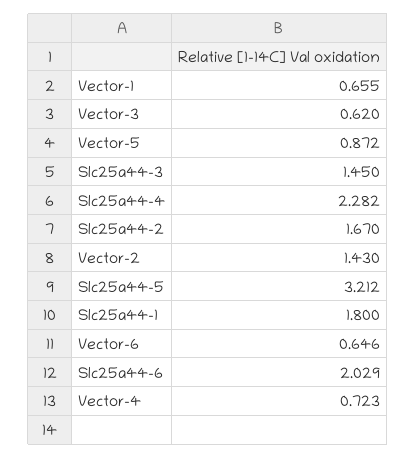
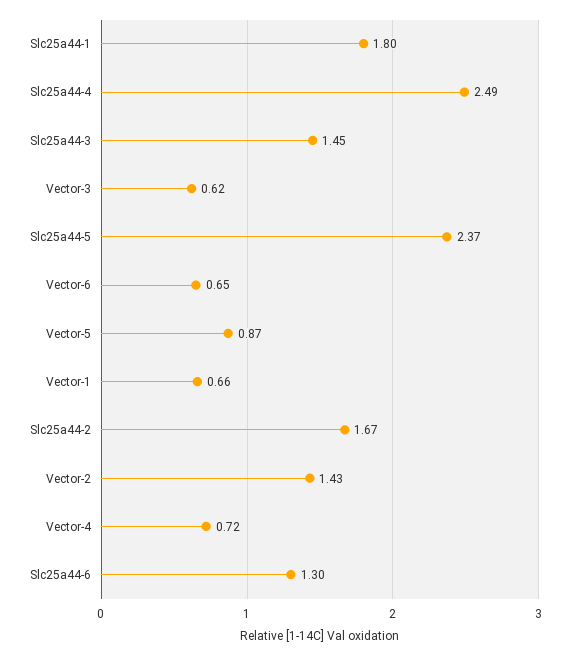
  {
    "Vector-1": 0.655,
    "Vector-3": 0.62,
    "Vector-5": 0.872,
    "Slc25a44-3": 1.45,
-   "Slc25a44-4": 2.282,
+   "Slc25a44-4": 2.49,
    "Slc25a44-2": 1.67,
    "Vector-2": 1.43,
-   "Slc25a44-5": 3.212,
+   "Slc25a44-5": 2.37,
    "Slc25a44-1": 1.8,
    "Vector-6": 0.646,
-   "Slc25a44-6": 2.029,
+   "Slc25a44-6": 1.3,
    "Vector-4": 0.723
  }

